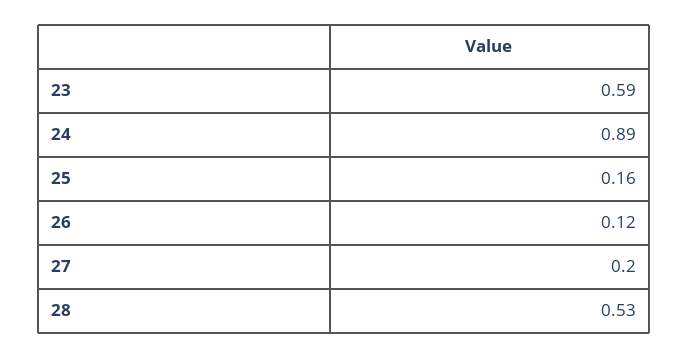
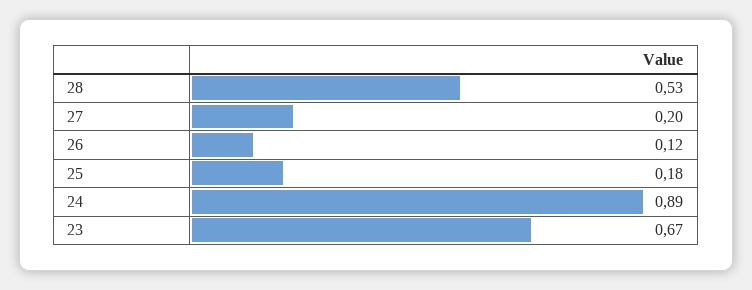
  {
-   "23": 0.59,
+   "23": 0.67,
    "24": 0.89,
-   "25": 0.16,
+   "25": 0.18,
    "26": 0.12,
    "27": 0.2,
    "28": 0.53
  }

